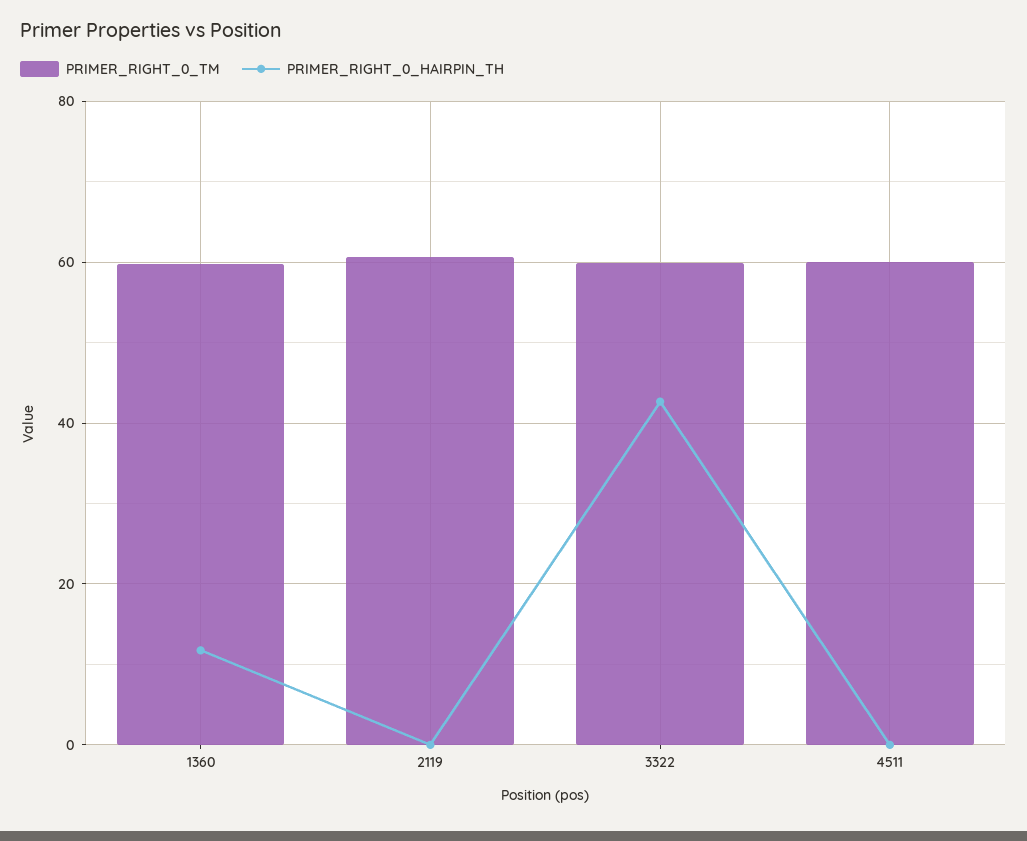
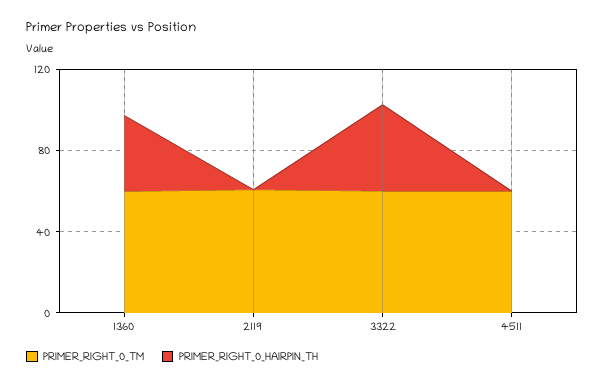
  {
    "PRIMER_RIGHT_0_TM": {
      "1360": 60,
      "2119": 60,
      "3322": 60,
      "4511": 60
    },
    "PRIMER_RIGHT_0_HAIRPIN_TH": {
-     "1360": 12,
+     "1360": 40,
      "2119": 0,
      "3322": 42,
      "4511": 0
    }
  }

